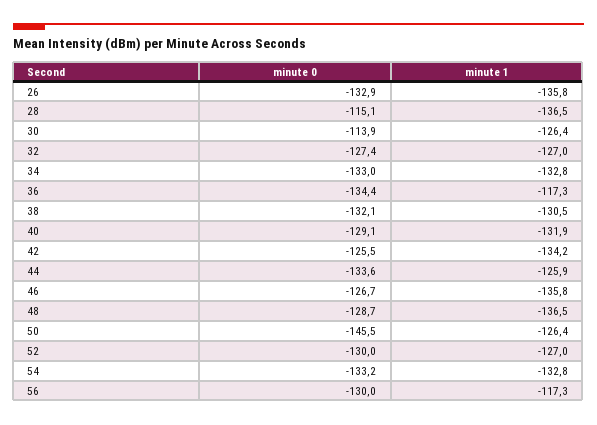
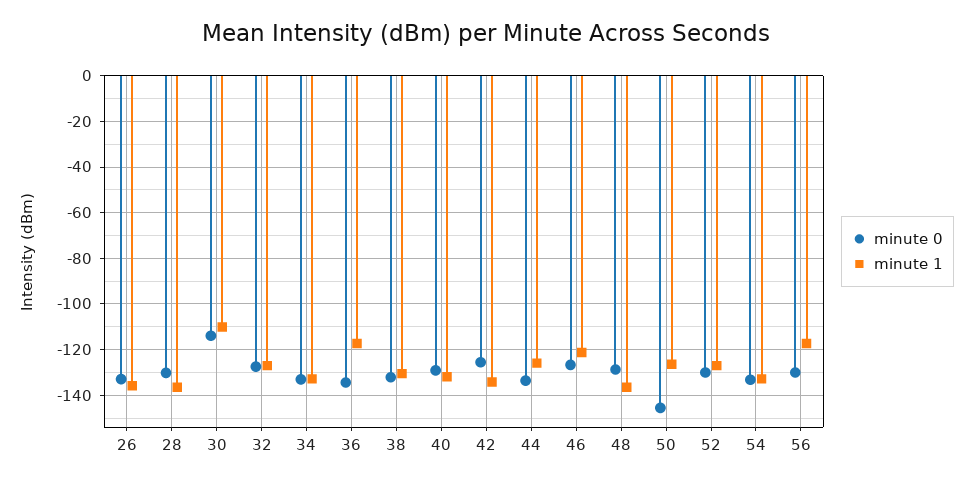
  {
    "minute 0": {
      "26": -132.9,
-     "28": -115.1,
+     "28": -130,
      "30": -113.9,
      "32": -127.4,
      "34": -133,
      "36": -134.4,
      "38": -132.1,
      "40": -129.1,
      "42": -125.5,
      "44": -133.6,
      "46": -126.7,
      "48": -128.7,
      "50": -145.5,
      "52": -130,
      "54": -133.2,
      "56": -130
    },
    "minute 1": {
      "26": -135.8,
      "28": -136.5,
-     "30": -126.4,
+     "30": -110,
      "32": -127,
      "34": -132.8,
      "36": -117.3,
      "38": -130.5,
      "40": -131.9,
      "42": -134.2,
      "44": -125.9,
-     "46": -135.8,
+     "46": -120,
      "48": -136.5,
      "50": -126.4,
      "52": -127,
      "54": -132.8,
      "56": -117.3
    }
  }

